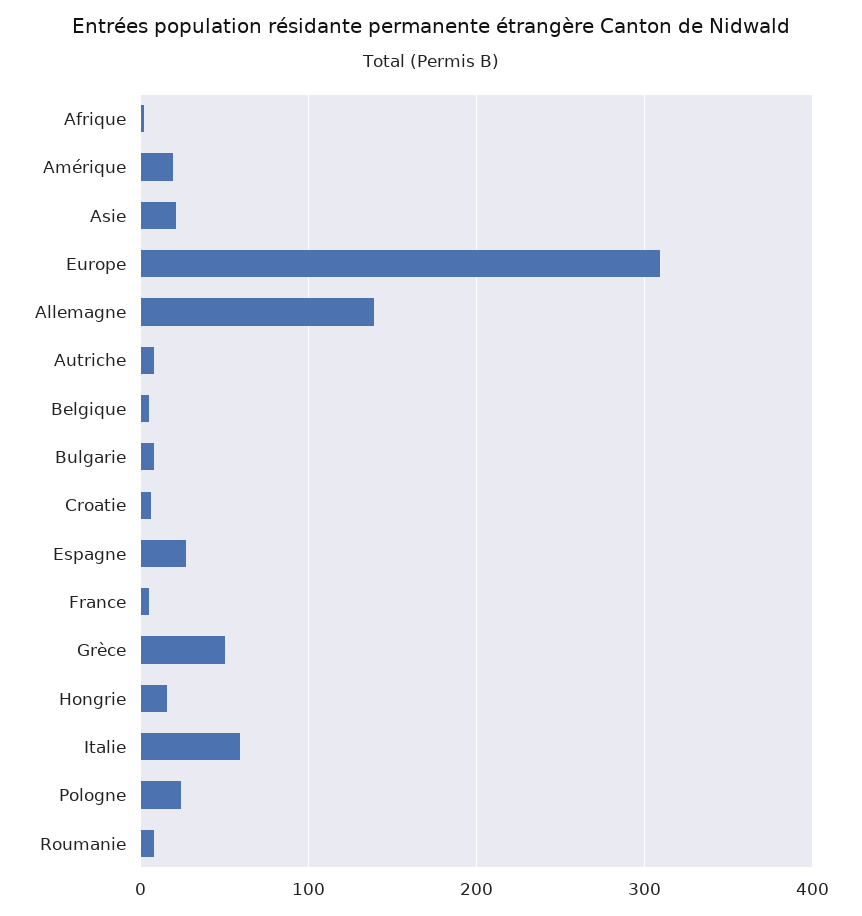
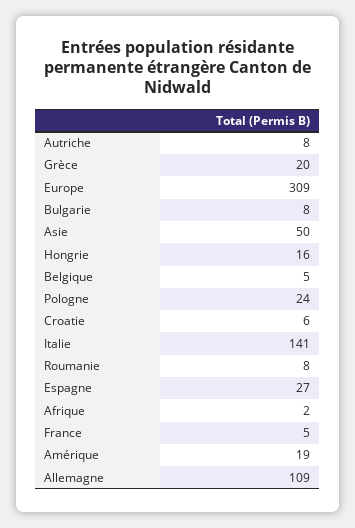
  {
    "Afrique": 2,
    "Amérique": 19,
-   "Asie": 20,
+   "Asie": 50,
    "Europe": 309,
-   "Allemagne": 140,
+   "Allemagne": 109,
    "Autriche": 8,
    "Belgique": 5,
    "Bulgarie": 8,
    "Croatie": 6,
    "Espagne": 27,
    "France": 5,
-   "Grèce": 50,
+   "Grèce": 20,
    "Hongrie": 16,
-   "Italie": 60,
+   "Italie": 141,
    "Pologne": 24,
    "Roumanie": 8
  }

